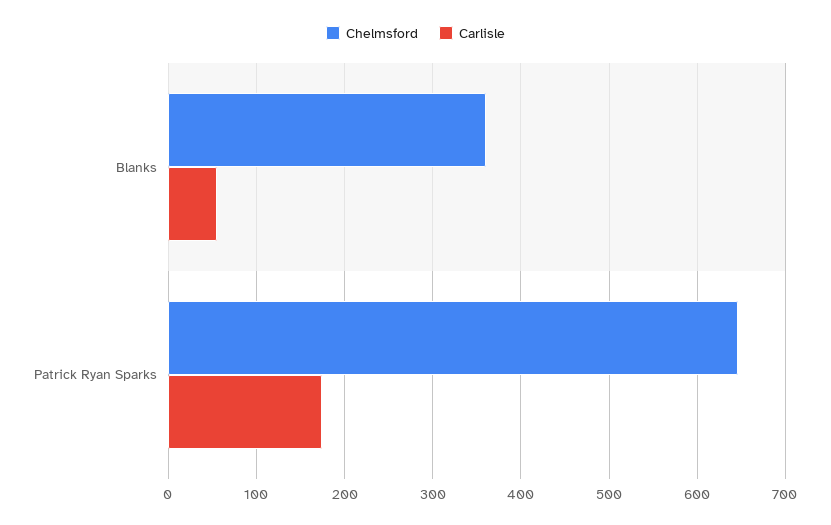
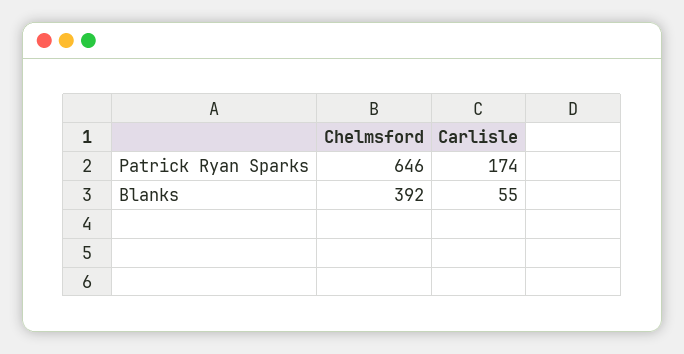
  {
    "Chelmsford": {
-     "Blanks": 360,
+     "Blanks": 392,
      "Patrick Ryan Sparks": 646
    },
    "Carlisle": {
      "Blanks": 55,
      "Patrick Ryan Sparks": 174
    }
  }

